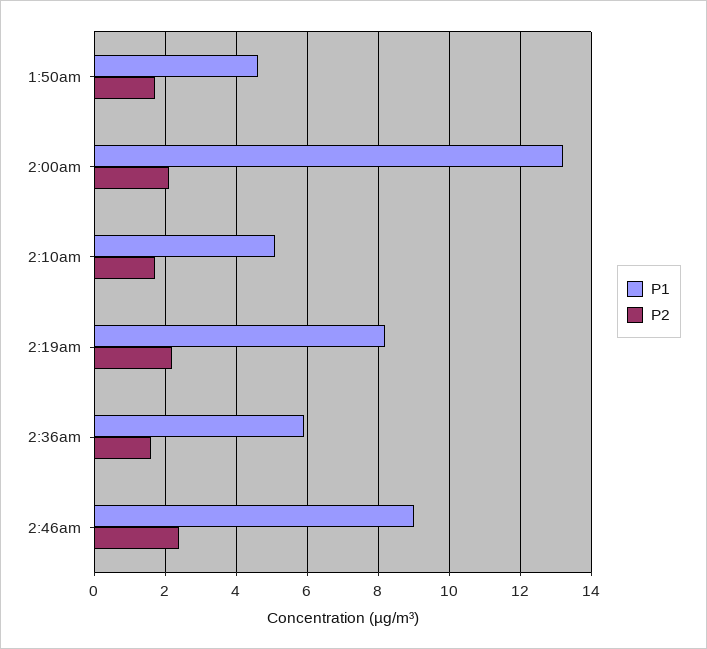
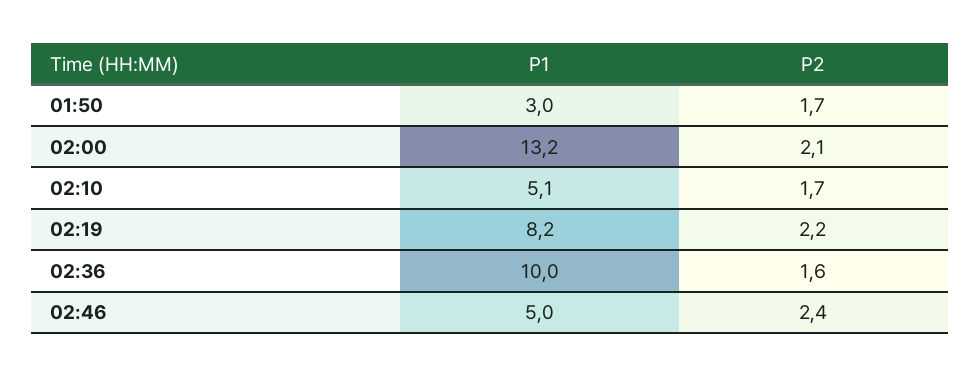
  {
    "P1": {
-     "1:50am": 4.5,
+     "1:50am": 3,
      "2:00am": 13.2,
      "2:10am": 5.1,
      "2:19am": 8.2,
-     "2:36am": 6,
+     "2:36am": 10,
-     "2:46am": 9
+     "2:46am": 5
    },
    "P2": {
      "1:50am": 1.7,
      "2:00am": 2.1,
      "2:10am": 1.7,
      "2:19am": 2.2,
      "2:36am": 1.6,
      "2:46am": 2.4
    }
  }

